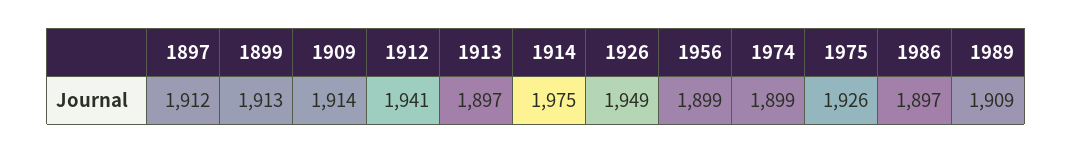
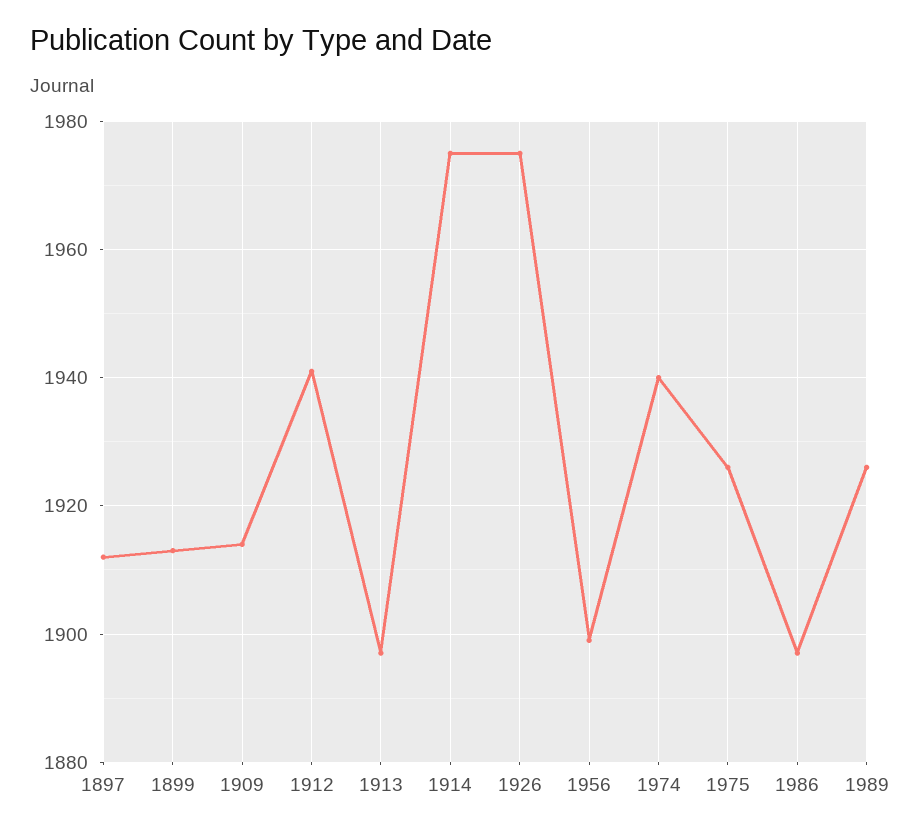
  {
    "1897": 1912,
    "1899": 1913,
    "1909": 1914,
    "1912": 1941,
    "1913": 1897,
    "1914": 1975,
-   "1926": 1949,
+   "1926": 1975,
    "1956": 1899,
-   "1974": 1899,
+   "1974": 1940,
    "1975": 1926,
    "1986": 1897,
-   "1989": 1909
+   "1989": 1925
  }

